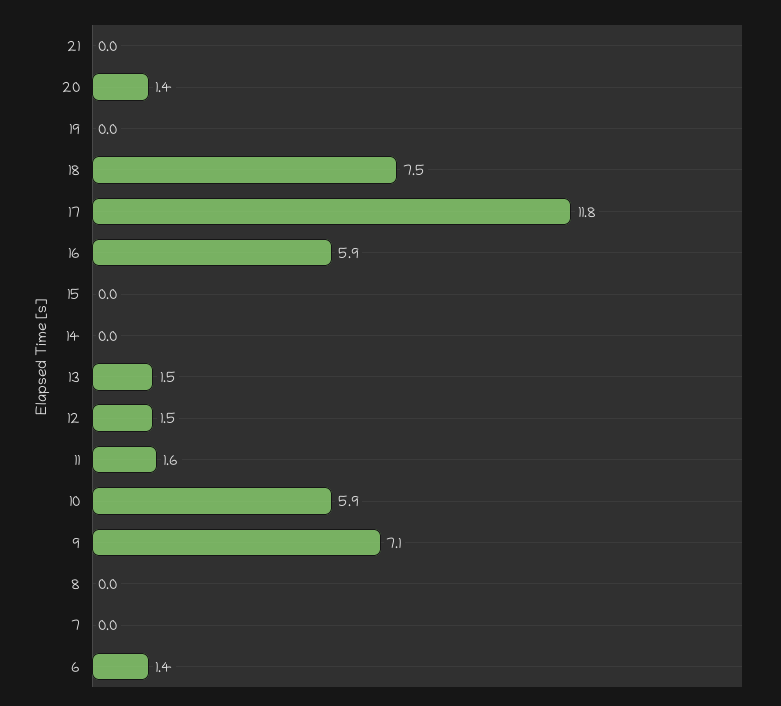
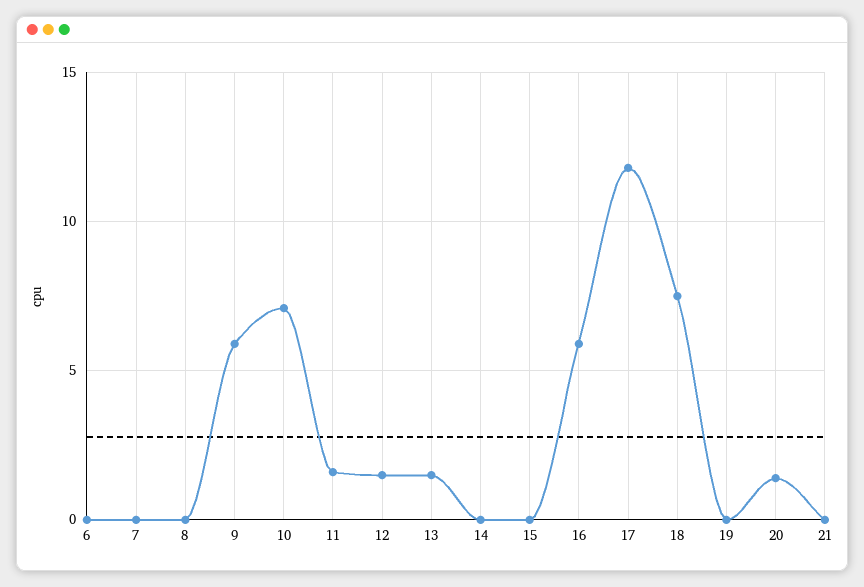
  {
    "21": 0,
    "20": 1.4,
    "19": 0,
    "18": 7.5,
    "17": 11.8,
    "16": 5.9,
    "15": 0,
    "14": 0,
    "13": 1.5,
    "12": 1.5,
    "11": 1.6,
-   "10": 5.9,
+   "10": 7,
-   "9": 7.1,
+   "9": 6,
    "8": 0,
    "7": 0,
-   "6": 1.4
+   "6": 0
  }

